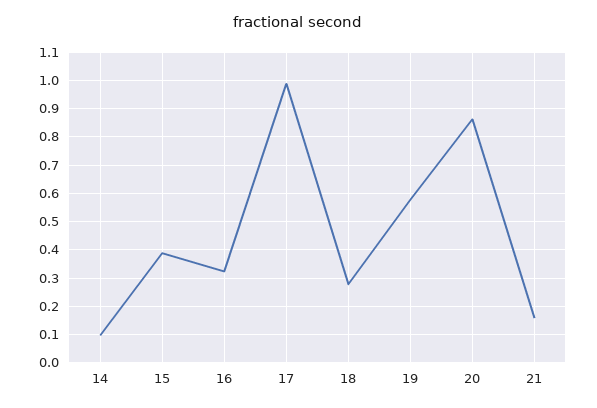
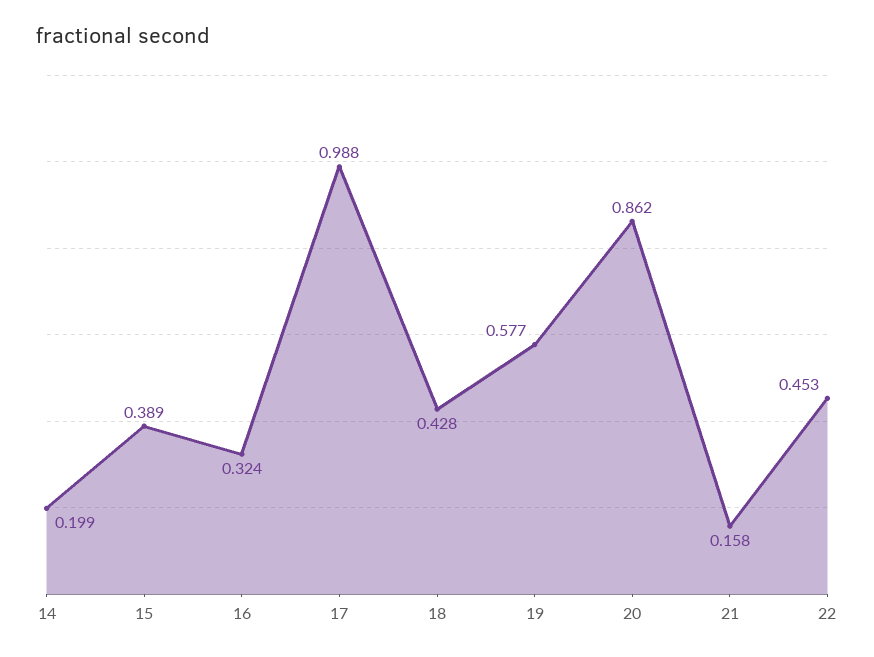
  {
-   "14": 0.1,
+   "14": 0.199,
    "15": 0.389,
    "16": 0.324,
    "17": 0.988,
-   "18": 0.275,
+   "18": 0.428,
    "19": 0.577,
    "20": 0.862,
-   "21": 0.158
+   "21": 0.158,
+   "22": 0.453
  }

